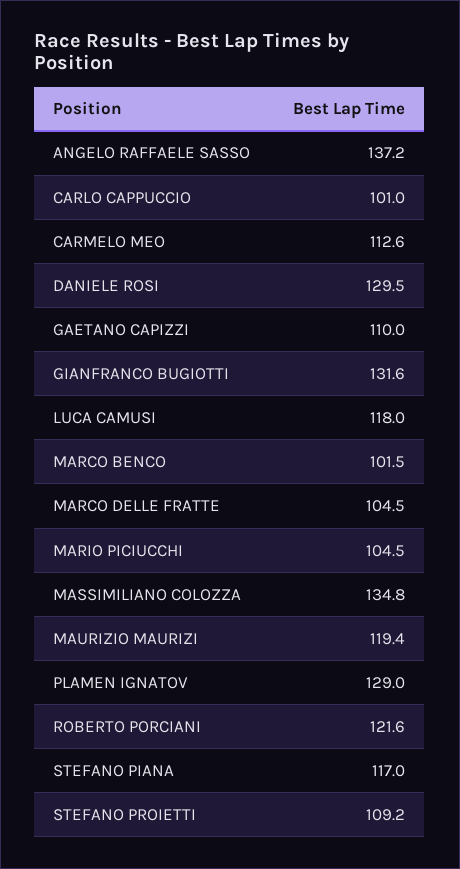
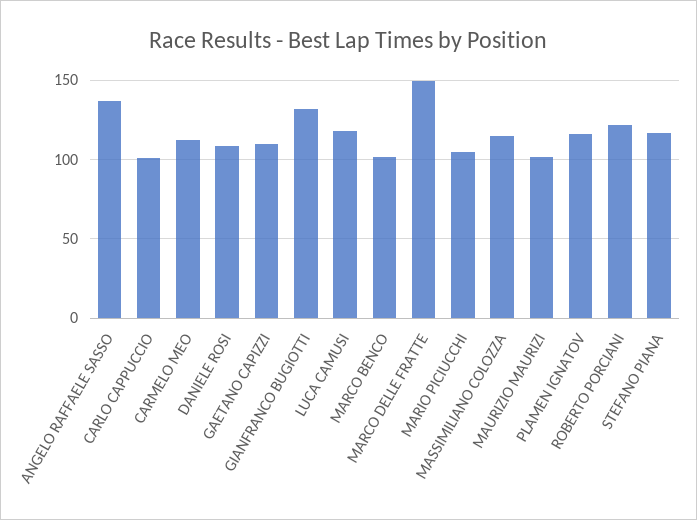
  {
    "ANGELO RAFFAELE SASSO": 137.2,
    "CARLO CAPPUCCIO": 101,
    "CARMELO MEO": 112.6,
-   "DANIELE ROSI": 129.5,
+   "DANIELE ROSI": 110,
    "GAETANO CAPIZZI": 110,
    "GIANFRANCO BUGIOTTI": 131.6,
    "LUCA CAMUSI": 118,
    "MARCO BENCO": 101.5,
-   "MARCO DELLE FRATTE": 104.5,
+   "MARCO DELLE FRATTE": 150,
    "MARIO PICIUCCHI": 104.5,
-   "MASSIMILIANO COLOZZA": 134.8,
+   "MASSIMILIANO COLOZZA": 115,
-   "MAURIZIO MAURIZI": 119.4,
+   "MAURIZIO MAURIZI": 100,
-   "PLAMEN IGNATOV": 129,
+   "PLAMEN IGNATOV": 115,
    "ROBERTO PORCIANI": 121.6,
-   "STEFANO PIANA": 117,
+   "STEFANO PIANA": 117
-   "STEFANO PROIETTI": 109.2
  }

